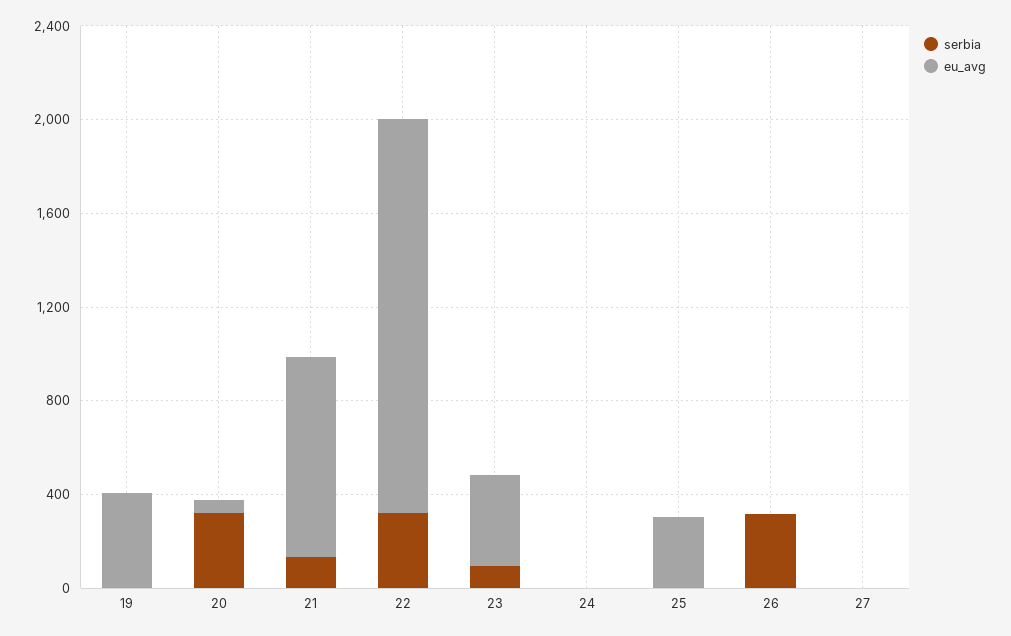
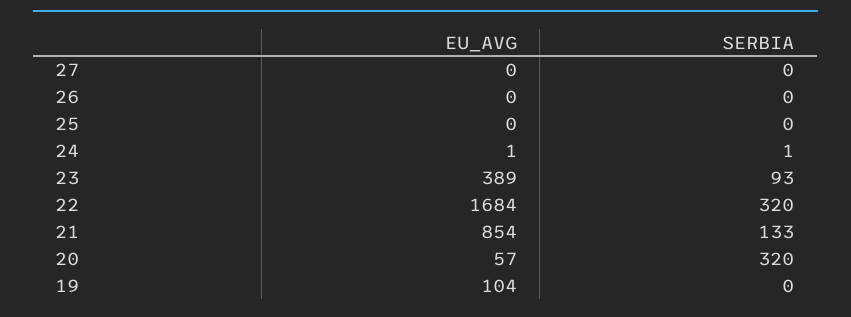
  {
    "serbia": {
      "19": 0,
      "20": 320,
      "21": 133,
      "22": 320,
      "23": 93,
      "24": 1,
      "25": 0,
-     "26": 300,
+     "26": 0,
      "27": 0
    },
    "eu_avg": {
-     "19": 400,
+     "19": 104,
      "20": 57,
      "21": 854,
      "22": 1684,
      "23": 389,
      "24": 1,
-     "25": 300,
+     "25": 0,
      "26": 0,
      "27": 0
    }
  }

